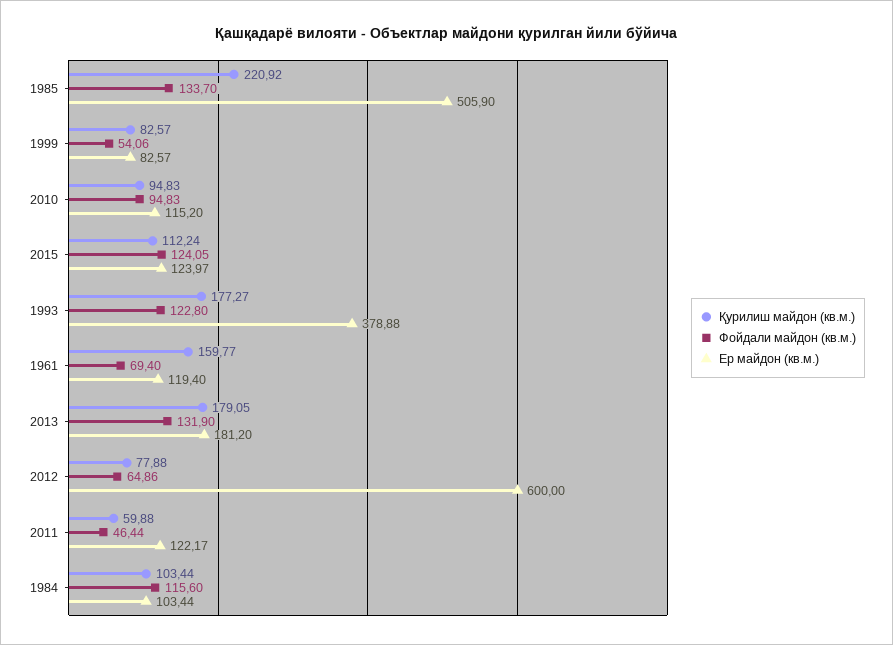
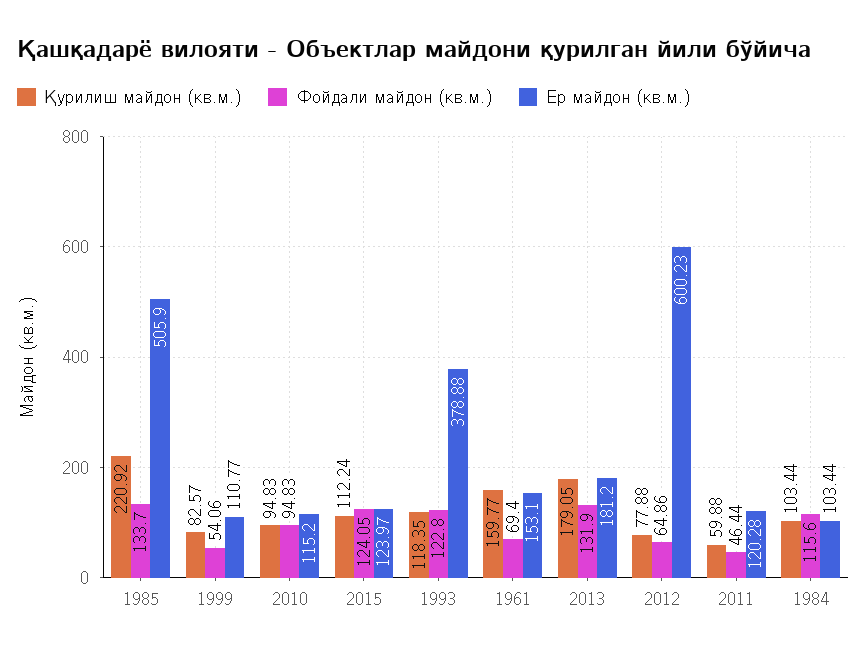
  {
    "Қурилиш майдон (кв.м.)": {
      "1985": 220.92,
      "1999": 82.57,
      "2010": 94.83,
      "2015": 112.24,
-     "1993": 177.27,
+     "1993": 118.35,
      "1961": 159.77,
      "2013": 179.05,
      "2012": 77.88,
      "2011": 59.88,
      "1984": 103.44
    },
    "Фойдали майдон (кв.м.)": {
      "1985": 133.7,
      "1999": 54.06,
      "2010": 94.83,
      "2015": 124.05,
      "1993": 122.8,
      "1961": 69.4,
      "2013": 131.9,
      "2012": 64.86,
      "2011": 46.44,
      "1984": 115.6
    },
    "Ер майдон (кв.м.)": {
      "1985": 505.9,
-     "1999": 82.57,
+     "1999": 110.77,
      "2010": 115.2,
      "2015": 123.97,
      "1993": 378.88,
-     "1961": 119.4,
+     "1961": 153.1,
      "2013": 181.2,
-     "2012": 600,
+     "2012": 600.23,
-     "2011": 122.17,
+     "2011": 120.28,
      "1984": 103.44
    }
  }

